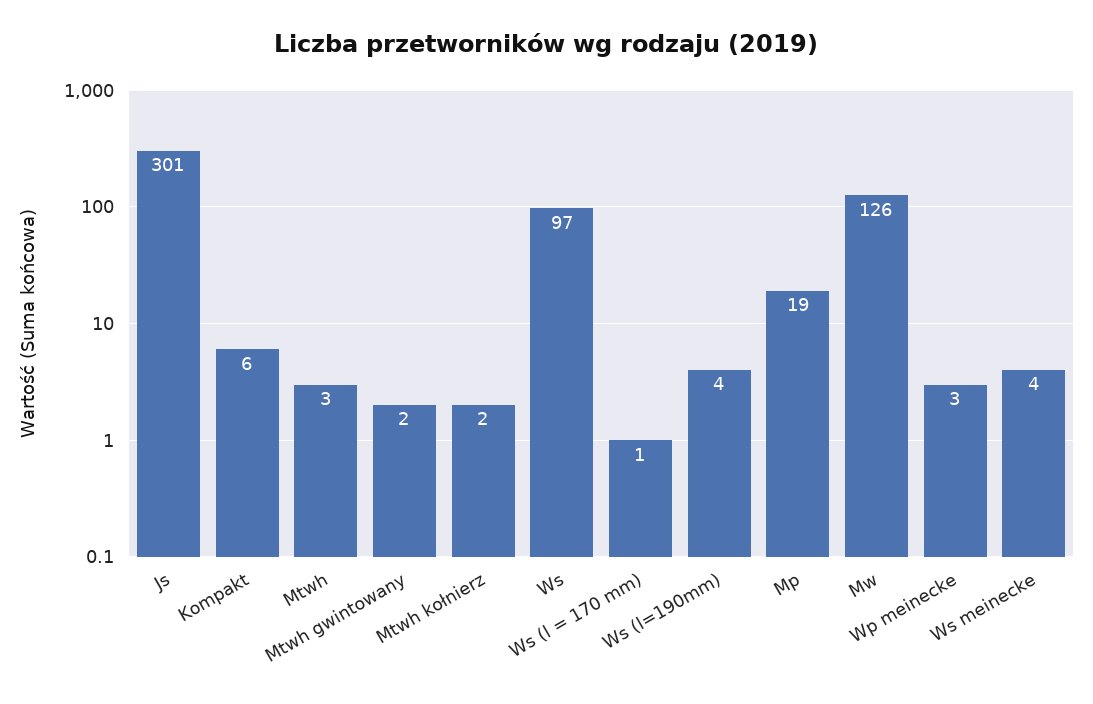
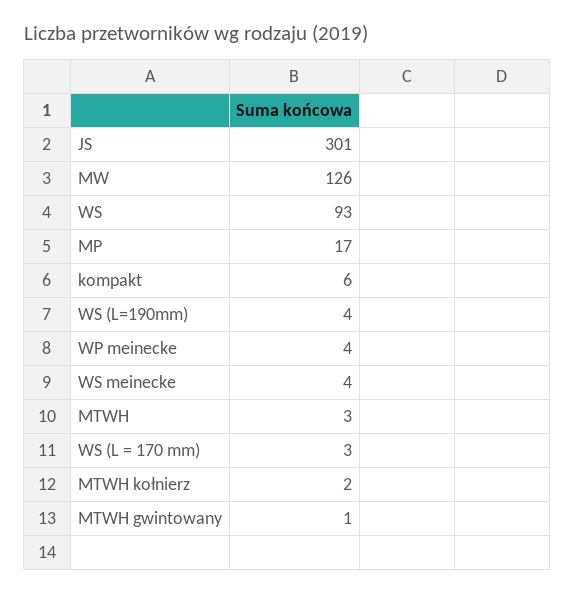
  {
    "Js": 301,
    "Kompakt": 6,
    "Mtwh": 3,
-   "Mtwh gwintowany": 2,
+   "Mtwh gwintowany": 1,
    "Mtwh kołnierz": 2,
-   "Ws": 97,
+   "Ws": 93,
-   "Ws (l = 170 mm)": 1,
+   "Ws (l = 170 mm)": 3,
    "Ws (l=190mm)": 4,
-   "Mp": 19,
+   "Mp": 17,
    "Mw": 126,
-   "Wp meinecke": 3,
+   "Wp meinecke": 4,
    "Ws meinecke": 4
  }

